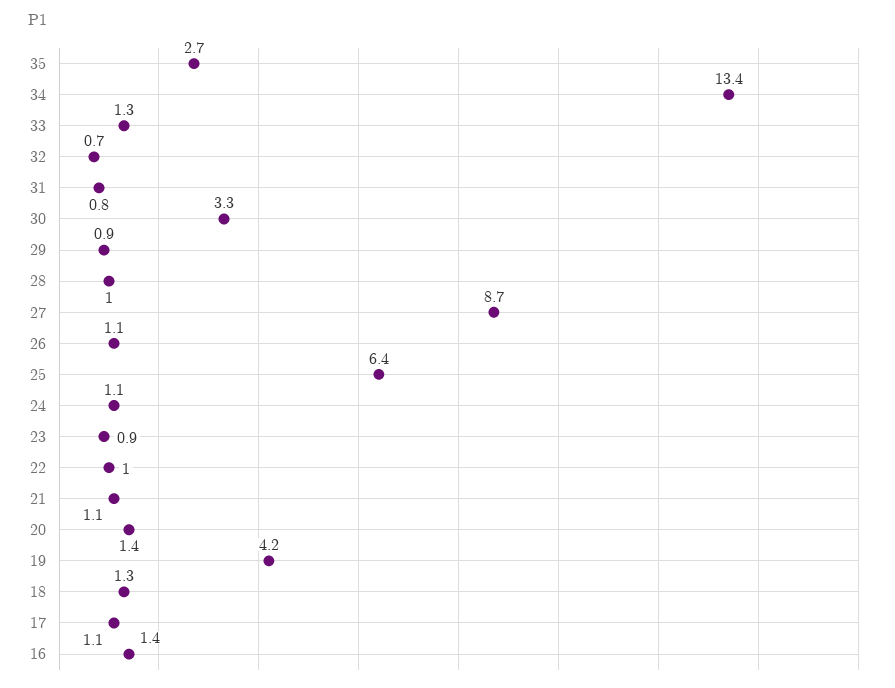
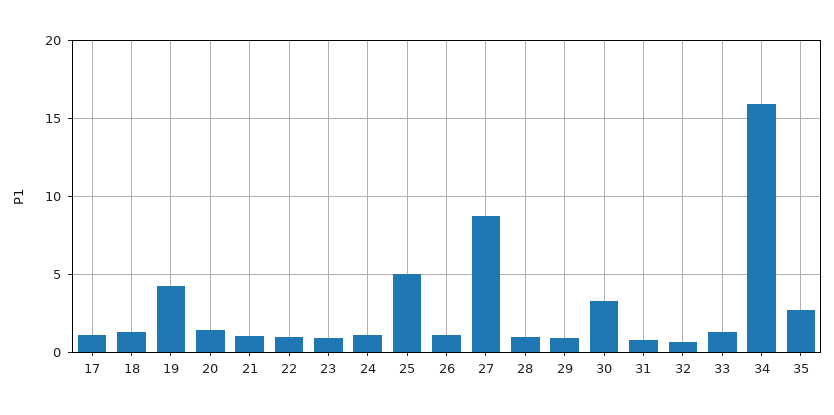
  {
    "35": 2.7,
-   "34": 13.4,
+   "34": 16,
    "33": 1.3,
    "32": 0.7,
    "31": 0.8,
    "30": 3.3,
    "29": 0.9,
    "28": 1,
    "27": 8.7,
    "26": 1.1,
-   "25": 6.4,
+   "25": 5,
    "24": 1.1,
    "23": 0.9,
    "22": 1,
    "21": 1.1,
    "20": 1.4,
    "19": 4.2,
    "18": 1.3,
-   "17": 1.1,
+   "17": 1.1
-   "16": 1.4
  }

